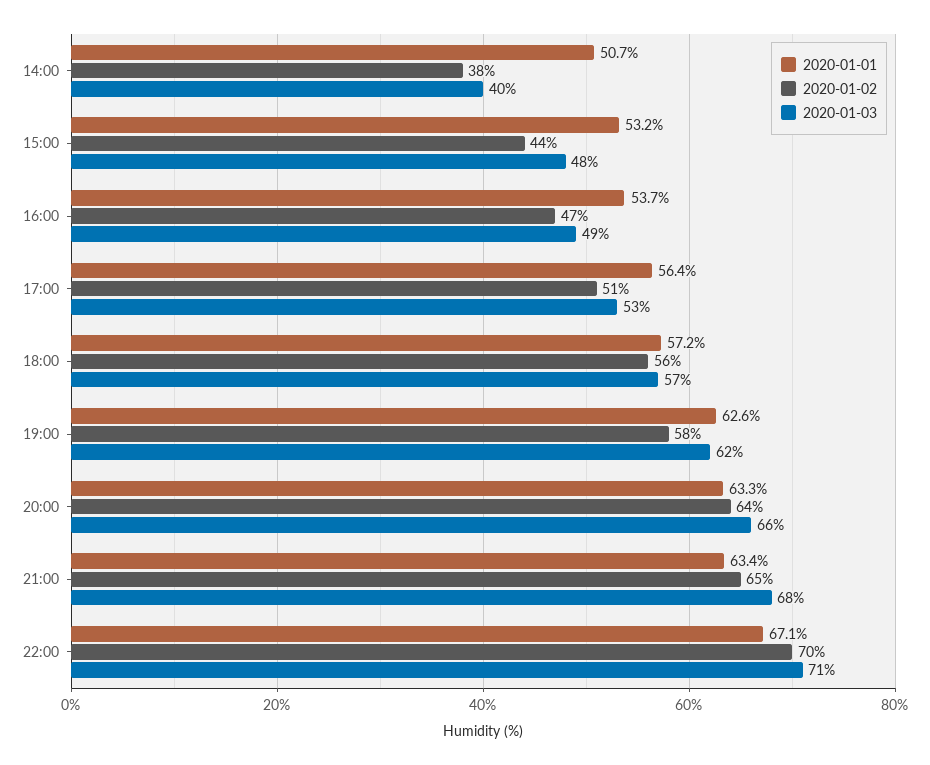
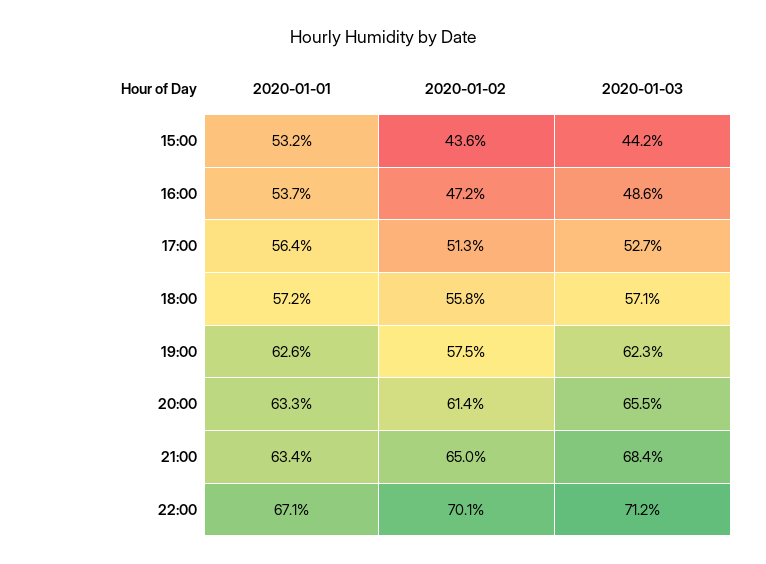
  {
    "2020-01-01": {
-     "14:00": 50.7,
      "15:00": 53.2,
      "16:00": 53.7,
      "17:00": 56.4,
      "18:00": 57.2,
      "19:00": 62.6,
      "20:00": 63.3,
      "21:00": 63.4,
      "22:00": 67.1
    },
    "2020-01-02": {
-     "14:00": 38,
      "15:00": 43.6,
      "16:00": 47.2,
      "17:00": 51.3,
      "18:00": 55.8,
      "19:00": 57.5,
-     "20:00": 64,
+     "20:00": 61.4,
      "21:00": 65,
      "22:00": 70.1
    },
    "2020-01-03": {
-     "14:00": 40,
-     "15:00": 48,
+     "15:00": 44.2,
      "16:00": 48.6,
      "17:00": 52.7,
      "18:00": 57.1,
      "19:00": 62.3,
      "20:00": 65.5,
      "21:00": 68.4,
      "22:00": 71.2
    }
  }

